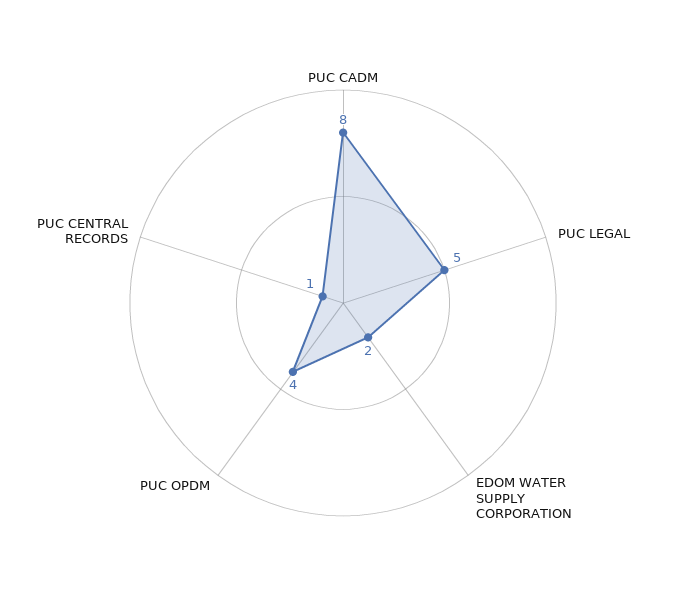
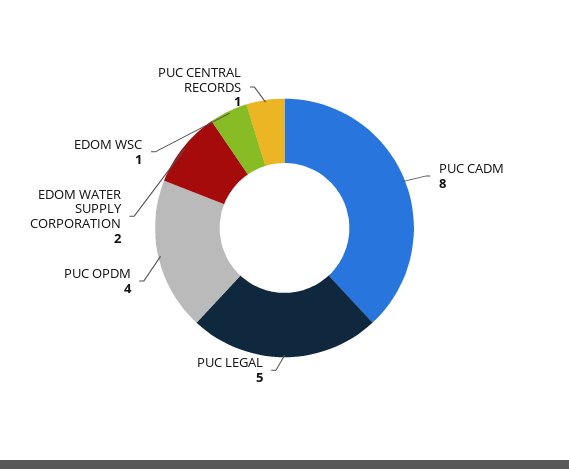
  {
    "PUC CADM": 8,
    "PUC LEGAL": 5,
    "EDOM WATER SUPPLY CORPORATION": 2,
    "PUC OPDM": 4,
-   "PUC CENTRAL RECORDS": 1
+   "PUC CENTRAL RECORDS": 1,
+   "EDOM WSC": 1
  }

